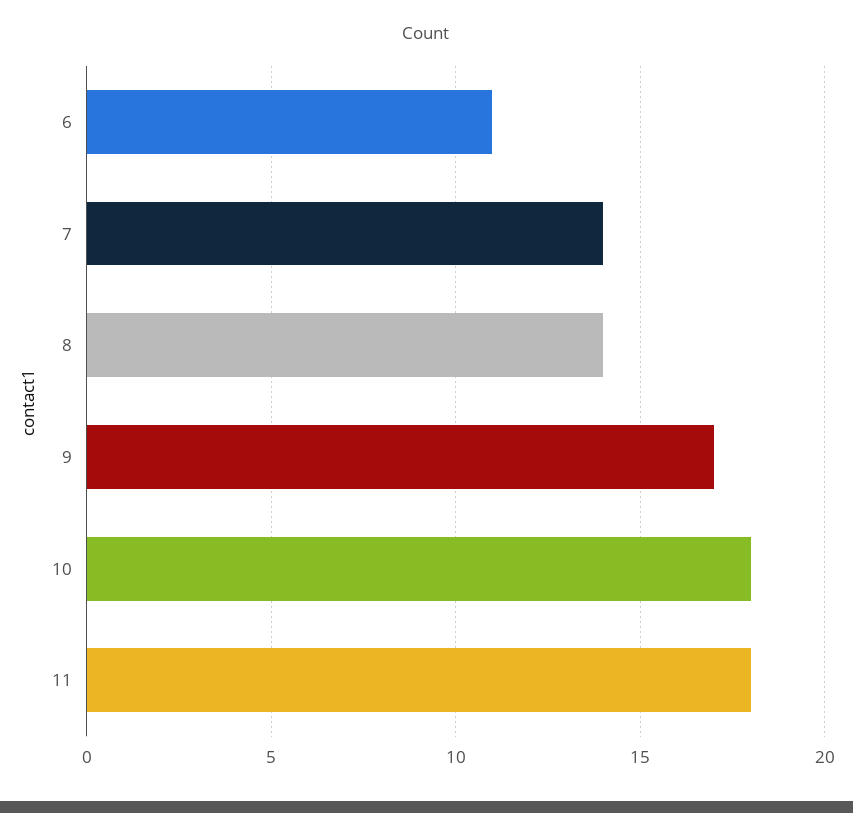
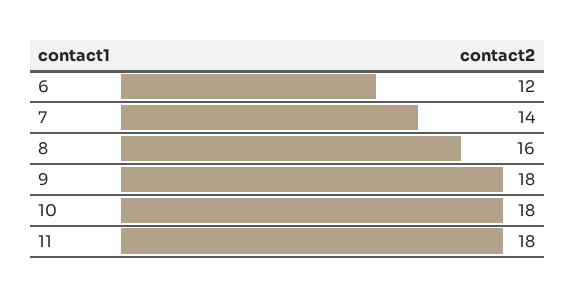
  {
-   "6": 11,
+   "6": 12,
    "7": 14,
-   "8": 14,
+   "8": 16,
-   "9": 17,
+   "9": 18,
    "10": 18,
    "11": 18
  }

